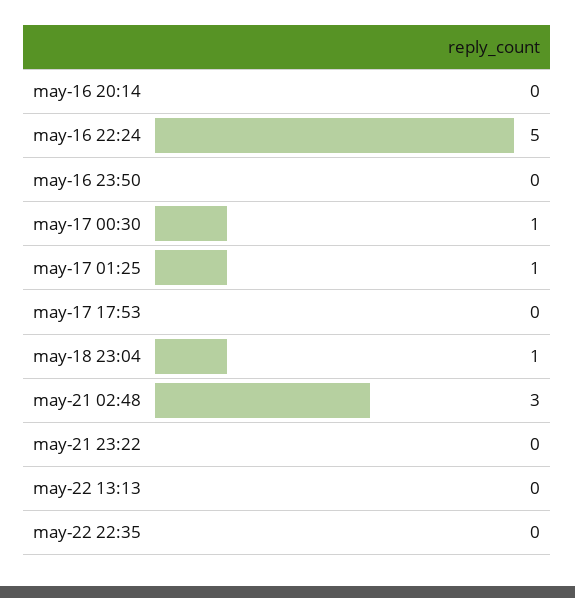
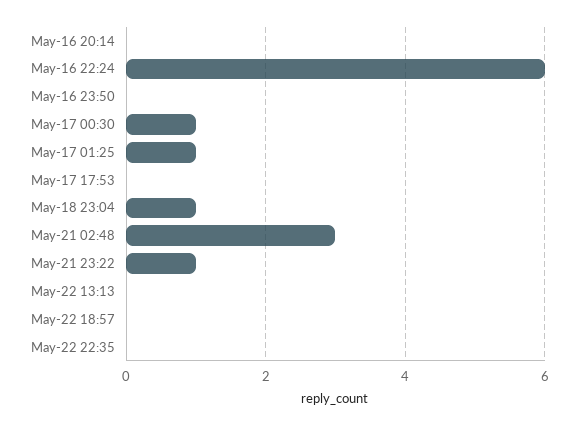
  {
    "may-16 20:14": 0,
-   "may-16 22:24": 5,
+   "may-16 22:24": 6,
    "may-16 23:50": 0,
    "may-17 00:30": 1,
    "may-17 01:25": 1,
    "may-17 17:53": 0,
    "may-18 23:04": 1,
    "may-21 02:48": 3,
-   "may-21 23:22": 0,
+   "may-21 23:22": 1,
    "may-22 13:13": 0,
-   "may-22 22:35": 0
+   "may-22 22:35": 0,
+   "May-22 18:57": 0
  }

